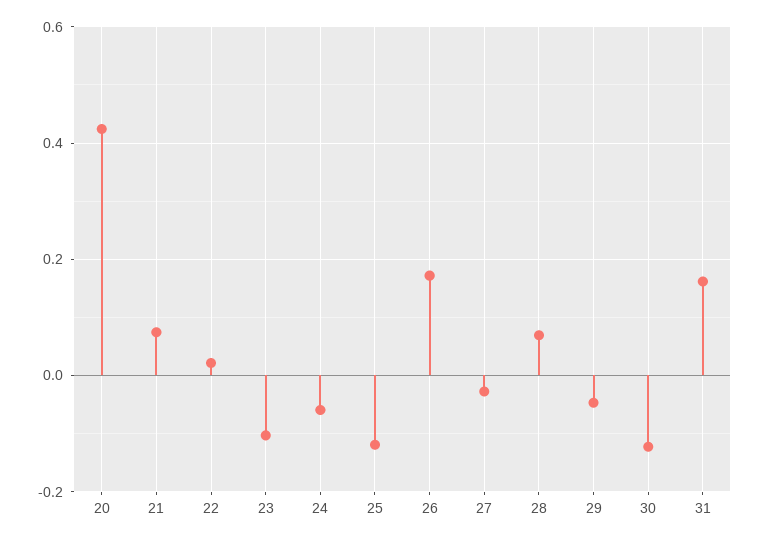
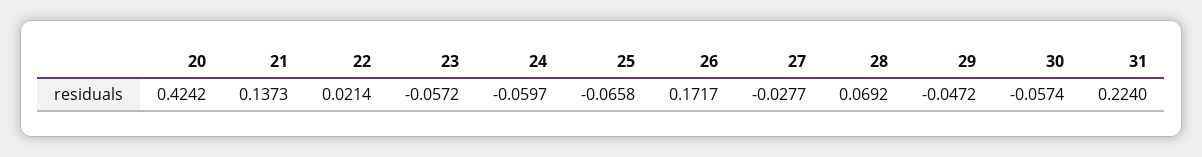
  {
    "20": 0.4242,
-   "21": 0.08,
+   "21": 0.1373,
    "22": 0.0214,
-   "23": -0.1,
+   "23": -0.0572,
    "24": -0.0597,
-   "25": -0.12,
+   "25": -0.0658,
    "26": 0.1717,
    "27": -0.0277,
    "28": 0.0692,
    "29": -0.0472,
-   "30": -0.12,
+   "30": -0.0574,
-   "31": 0.16
+   "31": 0.224
  }

